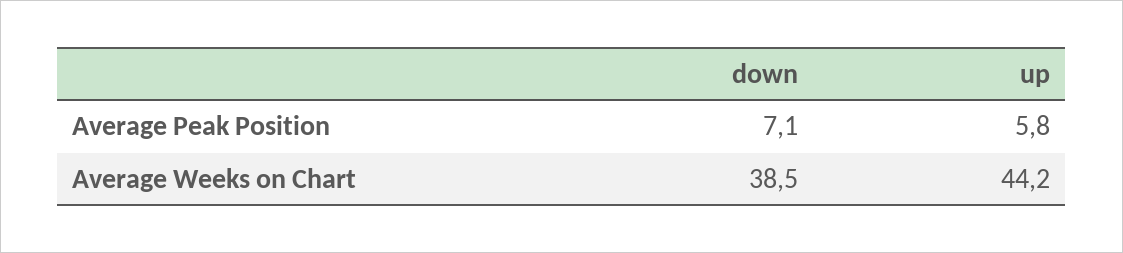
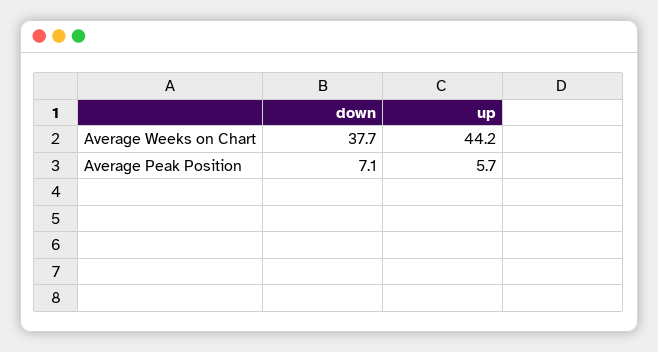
  {
    "down": {
      "Average Peak Position": 7.1,
-     "Average Weeks on Chart": 38.5
+     "Average Weeks on Chart": 37.7
    },
    "up": {
-     "Average Peak Position": 5.8,
+     "Average Peak Position": 5.7,
      "Average Weeks on Chart": 44.2
    }
  }

